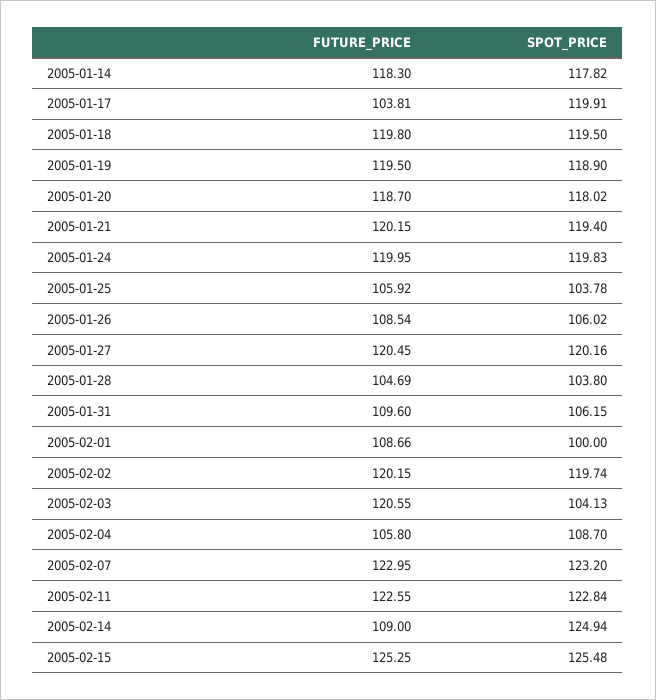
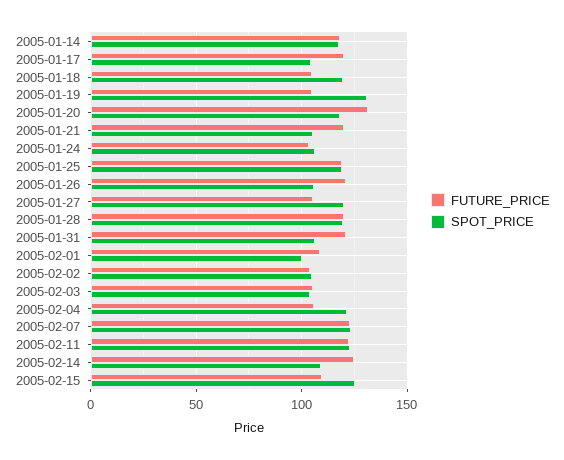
  {
    "FUTURE_PRICE": {
      "2005-01-14": 118.3,
-     "2005-01-17": 103.81,
+     "2005-01-17": 120,
-     "2005-01-18": 119.8,
+     "2005-01-18": 105,
-     "2005-01-19": 119.5,
+     "2005-01-19": 105,
-     "2005-01-20": 118.7,
+     "2005-01-20": 130,
      "2005-01-21": 120.15,
-     "2005-01-24": 119.95,
+     "2005-01-24": 105,
-     "2005-01-25": 105.92,
+     "2005-01-25": 120,
-     "2005-01-26": 108.54,
+     "2005-01-26": 120,
-     "2005-01-27": 120.45,
+     "2005-01-27": 105,
-     "2005-01-28": 104.69,
+     "2005-01-28": 120,
-     "2005-01-31": 109.6,
+     "2005-01-31": 120,
      "2005-02-01": 108.66,
-     "2005-02-02": 120.15,
+     "2005-02-02": 105,
-     "2005-02-03": 120.55,
+     "2005-02-03": 105,
      "2005-02-04": 105.8,
      "2005-02-07": 122.95,
      "2005-02-11": 122.55,
-     "2005-02-14": 109,
+     "2005-02-14": 125,
-     "2005-02-15": 125.25
+     "2005-02-15": 110
    },
    "SPOT_PRICE": {
      "2005-01-14": 117.82,
-     "2005-01-17": 119.91,
+     "2005-01-17": 105,
      "2005-01-18": 119.5,
-     "2005-01-19": 118.9,
+     "2005-01-19": 130,
      "2005-01-20": 118.02,
-     "2005-01-21": 119.4,
+     "2005-01-21": 105,
-     "2005-01-24": 119.83,
+     "2005-01-24": 105,
-     "2005-01-25": 103.78,
+     "2005-01-25": 120,
      "2005-01-26": 106.02,
      "2005-01-27": 120.16,
-     "2005-01-28": 103.8,
+     "2005-01-28": 120,
      "2005-01-31": 106.15,
      "2005-02-01": 100,
-     "2005-02-02": 119.74,
+     "2005-02-02": 105,
      "2005-02-03": 104.13,
-     "2005-02-04": 108.7,
+     "2005-02-04": 120,
      "2005-02-07": 123.2,
      "2005-02-11": 122.84,
-     "2005-02-14": 124.94,
+     "2005-02-14": 110,
      "2005-02-15": 125.48
    }
  }

